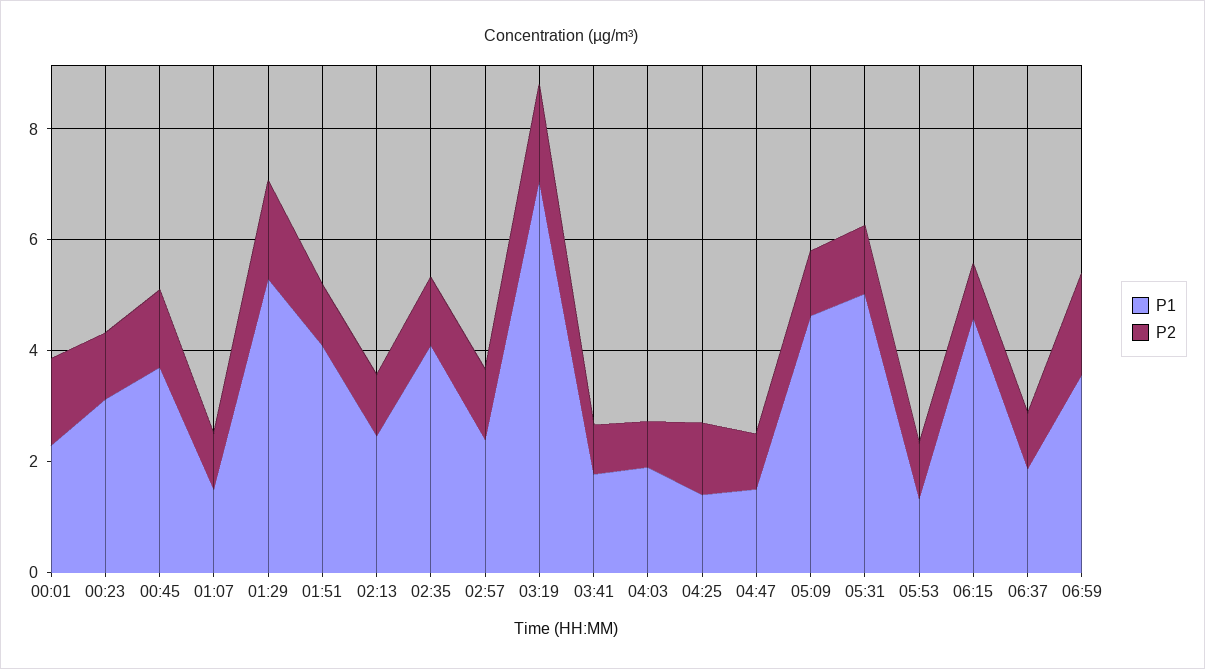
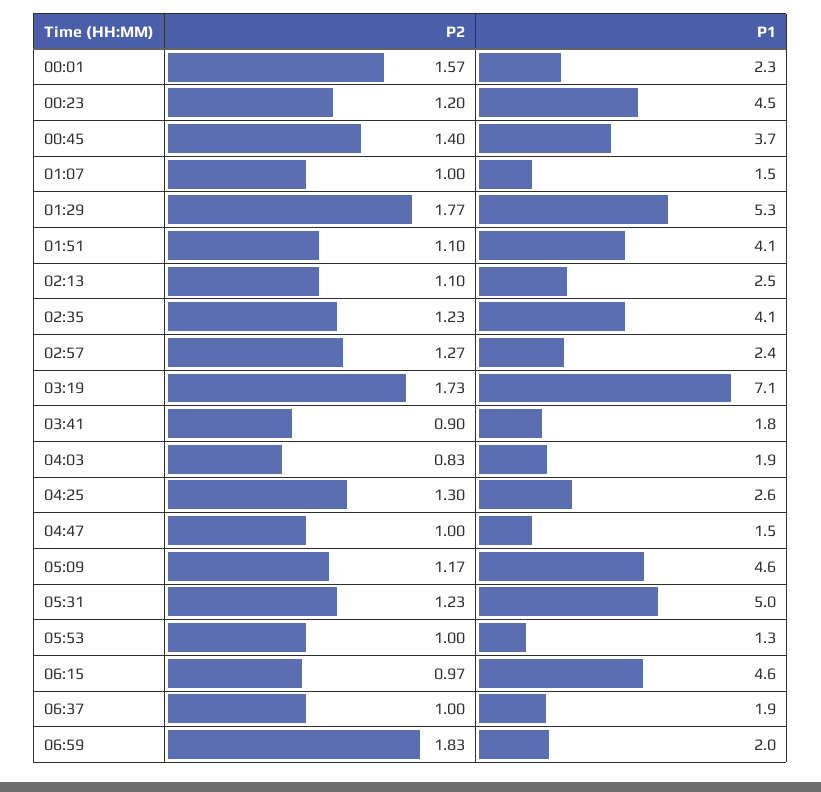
  {
    "P1": {
      "00:01": 2.3,
-     "00:23": 3,
+     "00:23": 4.5,
      "00:45": 3.7,
      "01:07": 1.5,
      "01:29": 5.3,
      "01:51": 4.1,
      "02:13": 2.5,
      "02:35": 4.1,
      "02:57": 2.4,
      "03:19": 7.1,
      "03:41": 1.8,
      "04:03": 1.9,
-     "04:25": 1.5,
+     "04:25": 2.6,
      "04:47": 1.5,
      "05:09": 4.6,
      "05:31": 5,
      "05:53": 1.3,
      "06:15": 4.6,
      "06:37": 1.9,
-     "06:59": 3.5
+     "06:59": 2
    },
    "P2": {
      "00:01": 1.57,
      "00:23": 1.2,
      "00:45": 1.4,
      "01:07": 1,
      "01:29": 1.77,
      "01:51": 1.1,
      "02:13": 1.1,
      "02:35": 1.23,
      "02:57": 1.27,
      "03:19": 1.73,
      "03:41": 0.9,
      "04:03": 0.83,
      "04:25": 1.3,
      "04:47": 1,
      "05:09": 1.17,
      "05:31": 1.23,
      "05:53": 1,
      "06:15": 0.97,
      "06:37": 1,
      "06:59": 1.83
    }
  }

